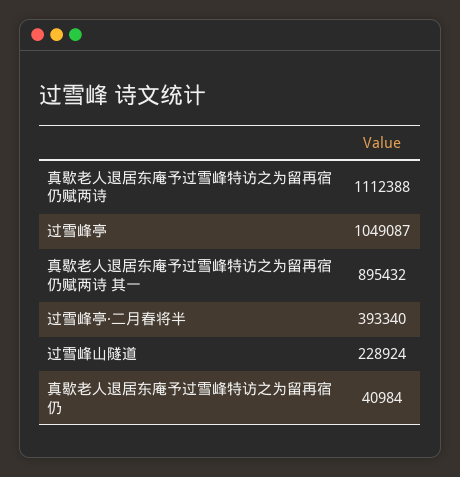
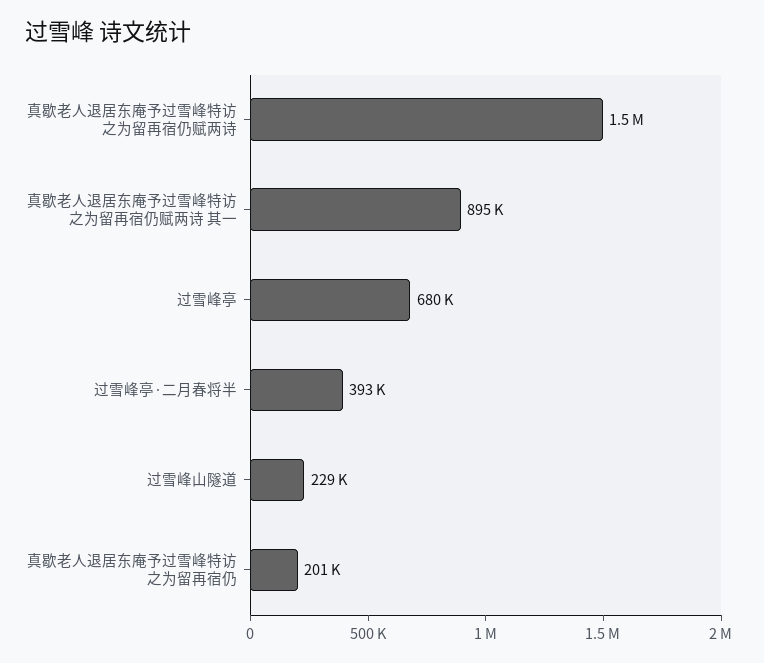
  {
-   "真歇老人退居东庵予过雪峰特访之为留再宿仍赋两诗": 1112388,
+   "真歇老人退居东庵予过雪峰特访之为留再宿仍赋两诗": 1500000,
-   "过雪峰亭": 1049087,
+   "过雪峰亭": 680000,
    "真歇老人退居东庵予过雪峰特访之为留再宿仍赋两诗 其一": 895432,
    "过雪峰亭·二月春将半": 393340,
    "过雪峰山隧道": 228924,
-   "真歇老人退居东庵予过雪峰特访之为留再宿仍": 40984
+   "真歇老人退居东庵予过雪峰特访之为留再宿仍": 201000
  }

